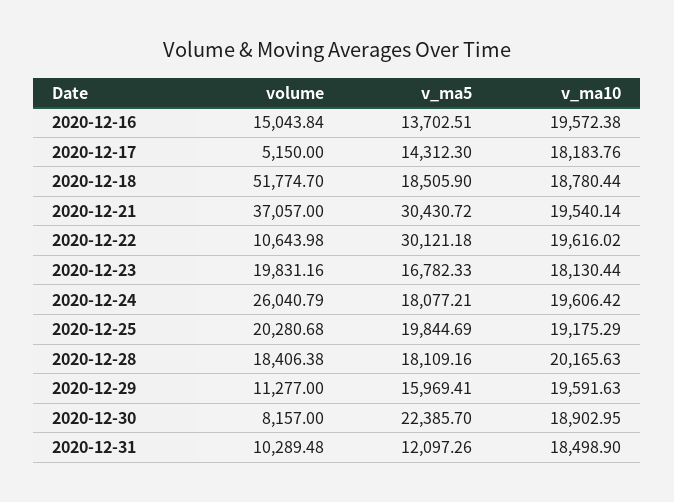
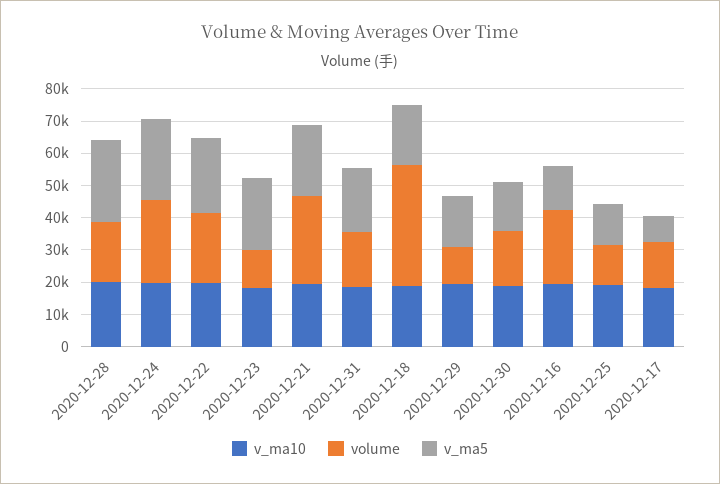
  {
    "volume": {
-     "2020-12-16": 15043.84,
+     "2020-12-16": 22500,
-     "2020-12-17": 5150,
+     "2020-12-17": 15000,
-     "2020-12-18": 51774.7,
+     "2020-12-18": 37500,
-     "2020-12-21": 37057,
+     "2020-12-21": 27500,
-     "2020-12-22": 10643.98,
+     "2020-12-22": 22500,
-     "2020-12-23": 19831.16,
+     "2020-12-23": 12500,
      "2020-12-24": 26040.79,
-     "2020-12-25": 20280.68,
+     "2020-12-25": 12500,
      "2020-12-28": 18406.38,
      "2020-12-29": 11277,
-     "2020-12-30": 8157,
+     "2020-12-30": 17500,
-     "2020-12-31": 10289.48
+     "2020-12-31": 17500
    },
    "v_ma5": {
      "2020-12-16": 13702.51,
-     "2020-12-17": 14312.3,
+     "2020-12-17": 7500,
      "2020-12-18": 18505.9,
-     "2020-12-21": 30430.72,
+     "2020-12-21": 22500,
-     "2020-12-22": 30121.18,
+     "2020-12-22": 22500,
-     "2020-12-23": 16782.33,
+     "2020-12-23": 22500,
-     "2020-12-24": 18077.21,
+     "2020-12-24": 25000,
-     "2020-12-25": 19844.69,
+     "2020-12-25": 12500,
-     "2020-12-28": 18109.16,
+     "2020-12-28": 25000,
      "2020-12-29": 15969.41,
-     "2020-12-30": 22385.7,
+     "2020-12-30": 15000,
-     "2020-12-31": 12097.26
+     "2020-12-31": 20000
    },
    "v_ma10": {
      "2020-12-16": 19572.38,
      "2020-12-17": 18183.76,
      "2020-12-18": 18780.44,
      "2020-12-21": 19540.14,
      "2020-12-22": 19616.02,
      "2020-12-23": 18130.44,
      "2020-12-24": 19606.42,
      "2020-12-25": 19175.29,
      "2020-12-28": 20165.63,
      "2020-12-29": 19591.63,
      "2020-12-30": 18902.95,
      "2020-12-31": 18498.9
    }
  }

